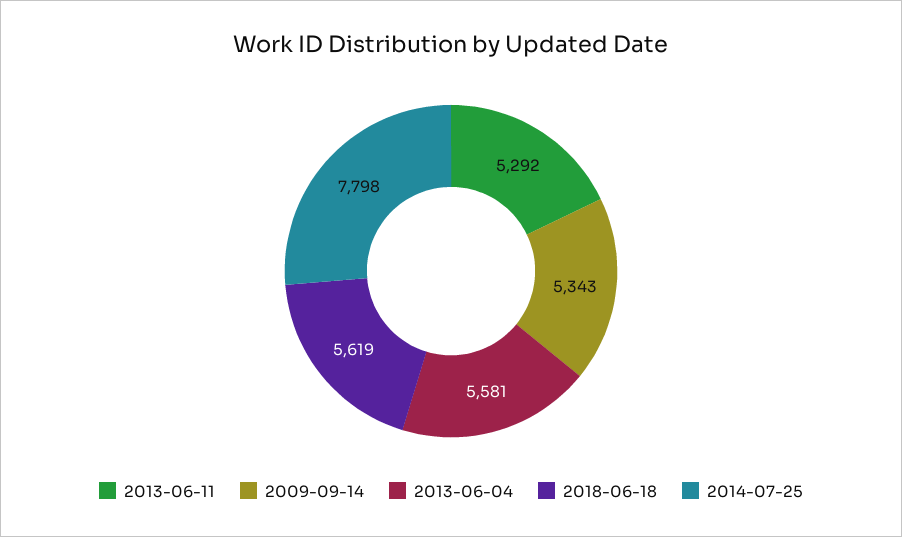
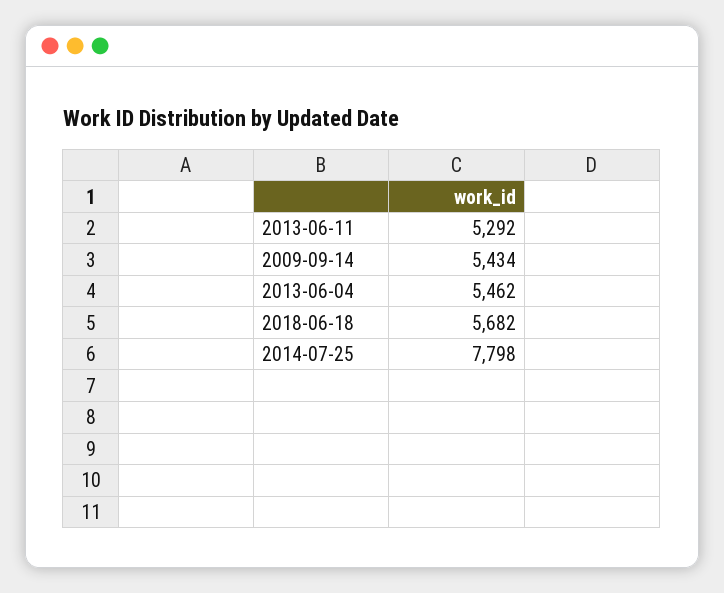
  {
    "2013-06-11": 5292,
-   "2009-09-14": 5343,
+   "2009-09-14": 5434,
-   "2013-06-04": 5581,
+   "2013-06-04": 5462,
-   "2018-06-18": 5619,
+   "2018-06-18": 5682,
    "2014-07-25": 7798
  }

